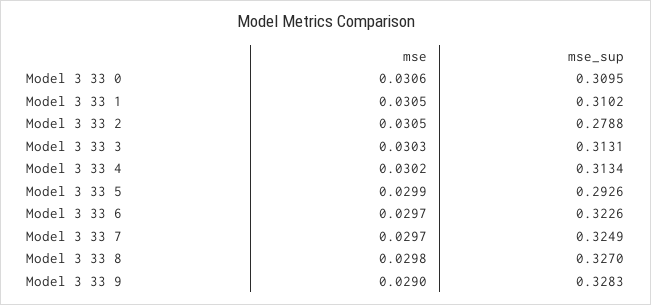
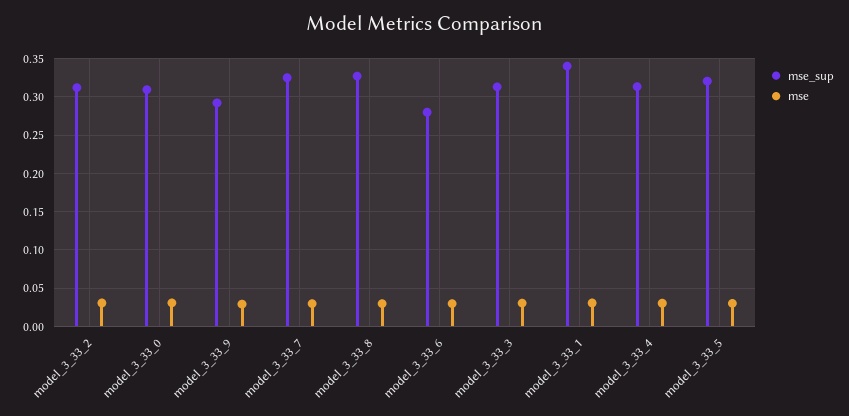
  {
    "mse": {
      "Model 3 33 0": 0.0306,
      "Model 3 33 1": 0.0305,
      "Model 3 33 2": 0.0305,
      "Model 3 33 3": 0.0303,
      "Model 3 33 4": 0.0302,
      "Model 3 33 5": 0.0299,
      "Model 3 33 6": 0.0297,
      "Model 3 33 7": 0.0297,
      "Model 3 33 8": 0.0298,
      "Model 3 33 9": 0.029
    },
    "mse_sup": {
      "Model 3 33 0": 0.3095,
-     "Model 3 33 1": 0.3102,
+     "Model 3 33 1": 0.34,
-     "Model 3 33 2": 0.2788,
+     "Model 3 33 2": 0.31,
      "Model 3 33 3": 0.3131,
      "Model 3 33 4": 0.3134,
-     "Model 3 33 5": 0.2926,
+     "Model 3 33 5": 0.32,
-     "Model 3 33 6": 0.3226,
+     "Model 3 33 6": 0.28,
      "Model 3 33 7": 0.3249,
      "Model 3 33 8": 0.327,
-     "Model 3 33 9": 0.3283
+     "Model 3 33 9": 0.29
    }
  }

